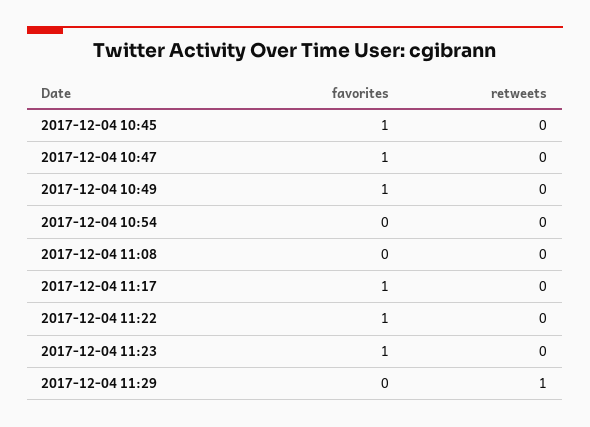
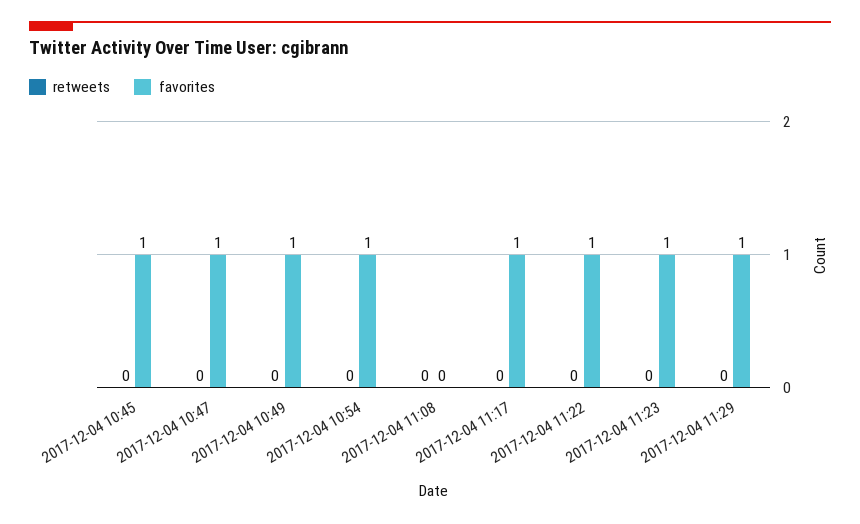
  {
    "favorites": {
      "2017-12-04 10:45": 1,
      "2017-12-04 10:47": 1,
      "2017-12-04 10:49": 1,
-     "2017-12-04 10:54": 0,
+     "2017-12-04 10:54": 1,
      "2017-12-04 11:08": 0,
      "2017-12-04 11:17": 1,
      "2017-12-04 11:22": 1,
      "2017-12-04 11:23": 1,
-     "2017-12-04 11:29": 0
+     "2017-12-04 11:29": 1
    },
    "retweets": {
      "2017-12-04 10:45": 0,
      "2017-12-04 10:47": 0,
      "2017-12-04 10:49": 0,
      "2017-12-04 10:54": 0,
      "2017-12-04 11:08": 0,
      "2017-12-04 11:17": 0,
      "2017-12-04 11:22": 0,
      "2017-12-04 11:23": 0,
-     "2017-12-04 11:29": 1
+     "2017-12-04 11:29": 0
    }
  }

